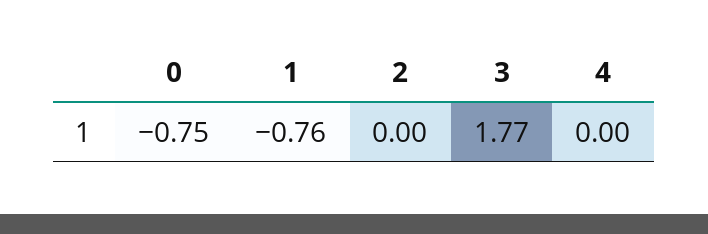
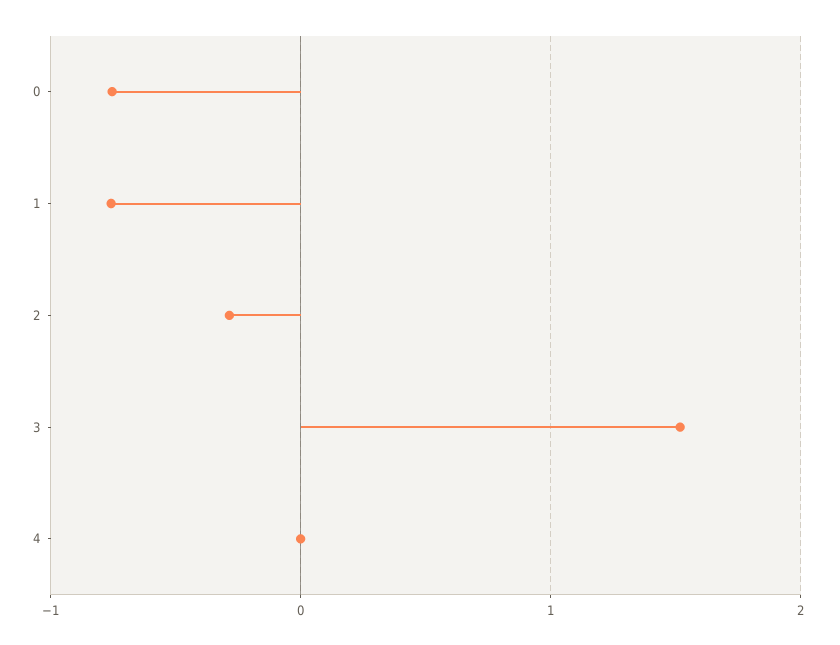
  {
    "0": -0.75,
    "1": -0.76,
-   "2": 0,
+   "2": -0.3,
-   "3": 1.77,
+   "3": 1.5,
    "4": 0
  }

